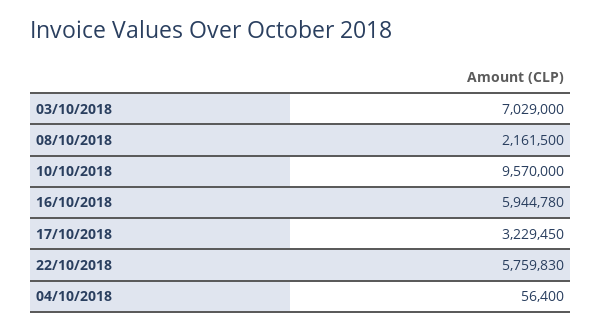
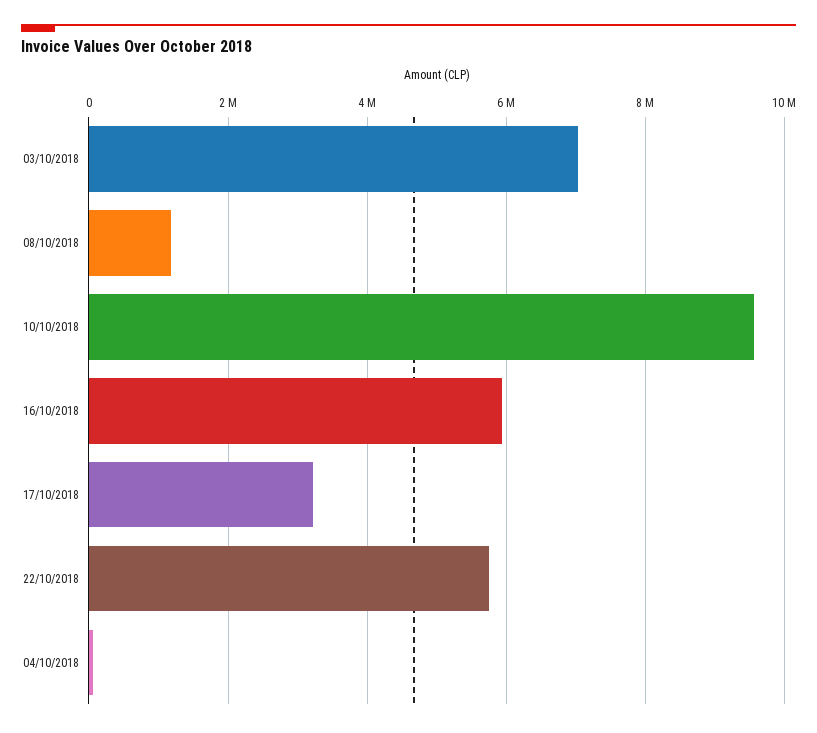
  {
    "03/10/2018": 7029000,
-   "08/10/2018": 2161500,
+   "08/10/2018": 1200000,
    "10/10/2018": 9570000,
    "16/10/2018": 5944780,
    "17/10/2018": 3229450,
    "22/10/2018": 5759830,
    "04/10/2018": 56400
  }

